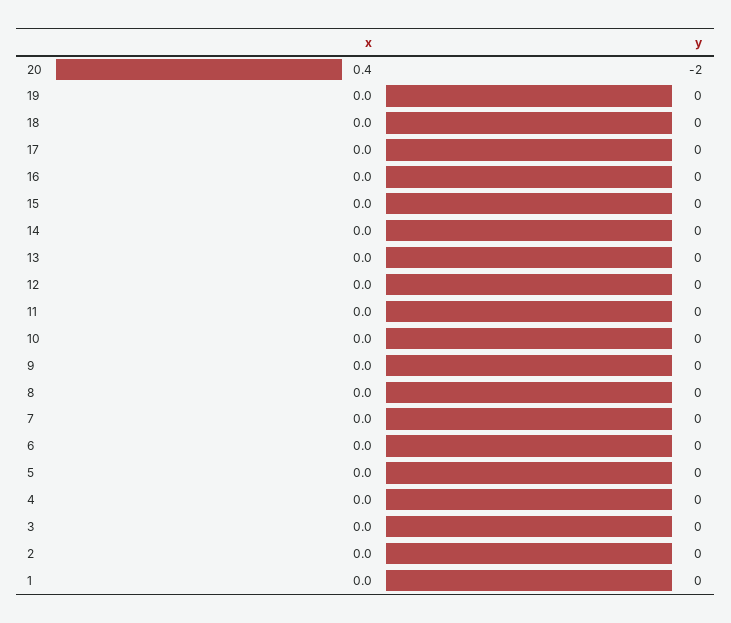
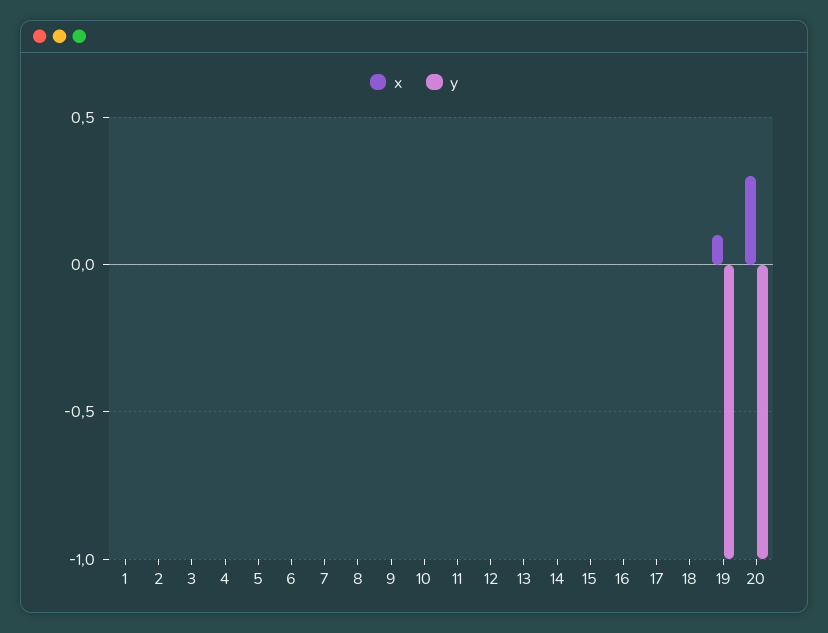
  {
    "x": {
-     "20": 0.4,
+     "20": 0.3,
-     "19": 0,
+     "19": 0.1,
      "18": 0,
      "17": 0,
      "16": 0,
      "15": 0,
      "14": 0,
      "13": 0,
      "12": 0,
      "11": 0,
      "10": 0,
      "9": 0,
      "8": 0,
      "7": 0,
      "6": 0,
      "5": 0,
      "4": 0,
      "3": 0,
      "2": 0,
      "1": 0
    },
    "y": {
-     "20": -2,
+     "20": -1,
-     "19": 0,
+     "19": -1,
      "18": 0,
      "17": 0,
      "16": 0,
      "15": 0,
      "14": 0,
      "13": 0,
      "12": 0,
      "11": 0,
      "10": 0,
      "9": 0,
      "8": 0,
      "7": 0,
      "6": 0,
      "5": 0,
      "4": 0,
      "3": 0,
      "2": 0,
      "1": 0
    }
  }

